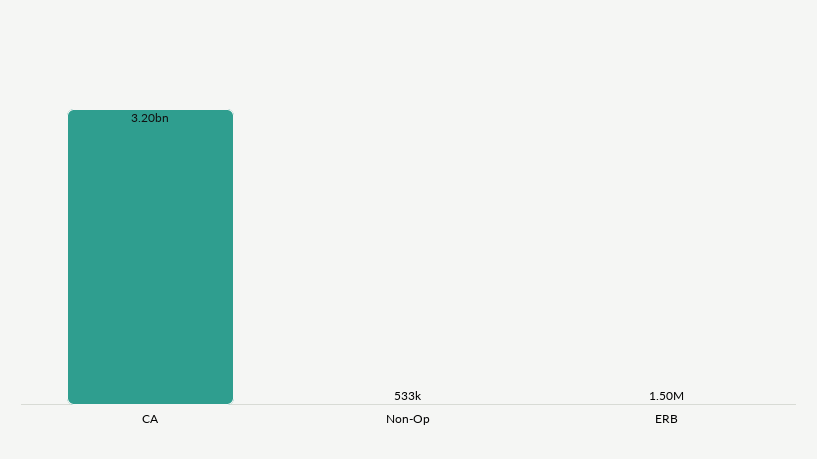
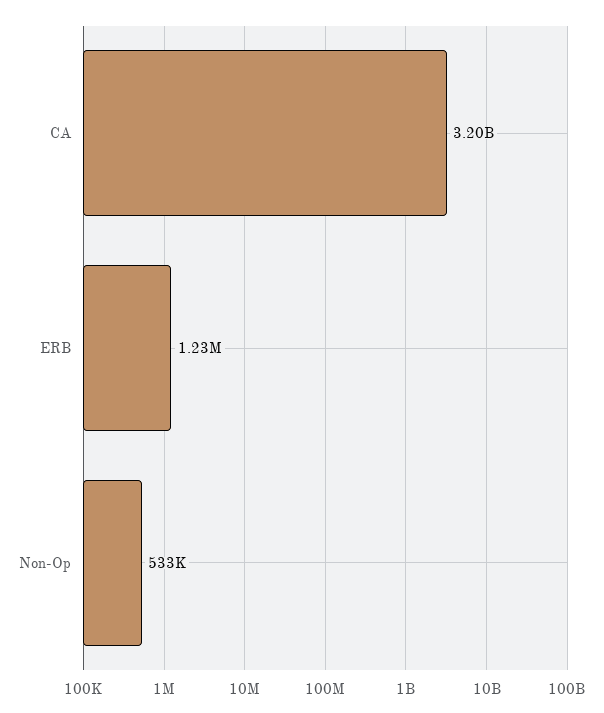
  {
    "CA": 3200000000,
    "Non-Op": 533000,
-   "ERB": 1500000
+   "ERB": 1230000
  }

